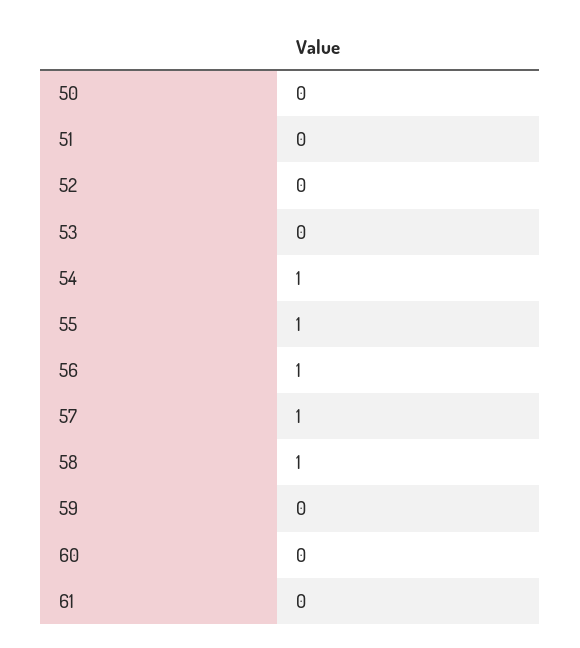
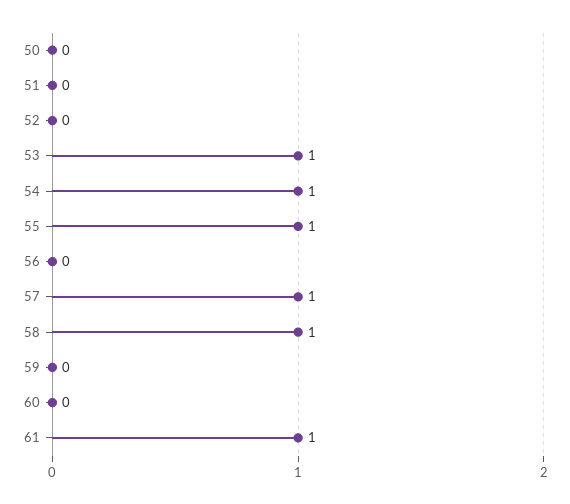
  {
    "50": 0,
    "51": 0,
    "52": 0,
-   "53": 0,
+   "53": 1,
    "54": 1,
    "55": 1,
-   "56": 1,
+   "56": 0,
    "57": 1,
    "58": 1,
    "59": 0,
    "60": 0,
-   "61": 0
+   "61": 1
  }

